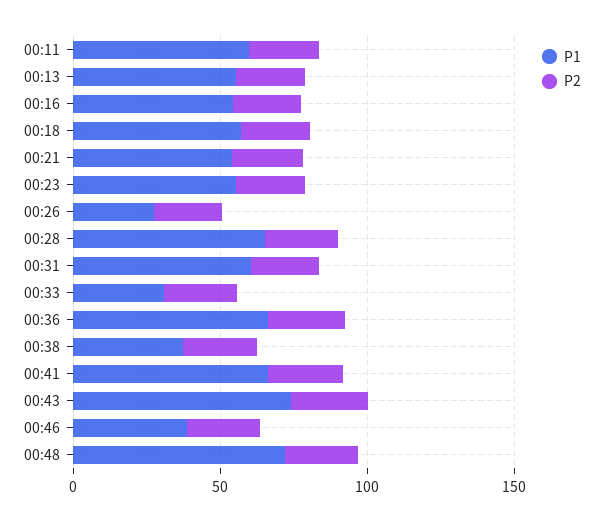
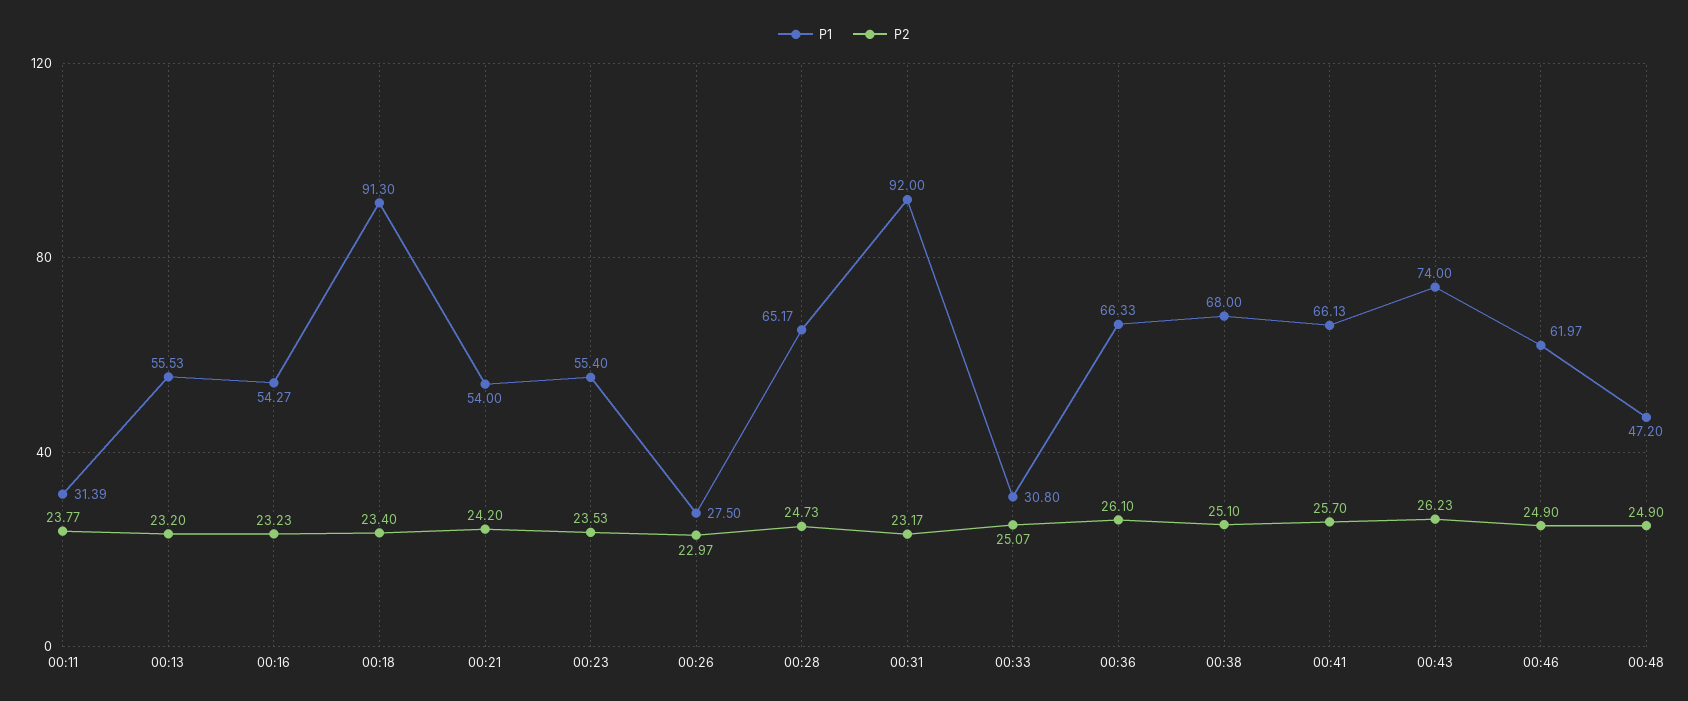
  {
    "P1": {
-     "00:11": 60,
+     "00:11": 31.39,
      "00:13": 55.53,
      "00:16": 54.27,
-     "00:18": 60,
+     "00:18": 91.3,
      "00:21": 54,
      "00:23": 55.4,
      "00:26": 27.5,
      "00:28": 65.17,
-     "00:31": 60,
+     "00:31": 92,
      "00:33": 30.8,
      "00:36": 66.33,
-     "00:38": 40,
+     "00:38": 68,
      "00:41": 66.13,
      "00:43": 74,
-     "00:46": 40,
+     "00:46": 61.97,
-     "00:48": 70
+     "00:48": 47.2
    },
    "P2": {
      "00:11": 23.77,
      "00:13": 23.2,
      "00:16": 23.23,
      "00:18": 23.4,
      "00:21": 24.2,
      "00:23": 23.53,
      "00:26": 22.97,
      "00:28": 24.73,
      "00:31": 23.17,
      "00:33": 25.07,
      "00:36": 26.1,
      "00:38": 25.1,
      "00:41": 25.7,
      "00:43": 26.23,
      "00:46": 24.9,
      "00:48": 24.9
    }
  }

